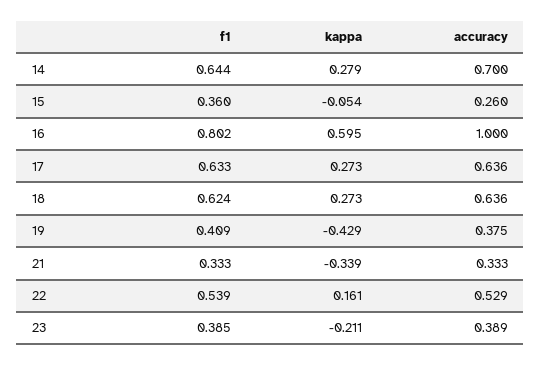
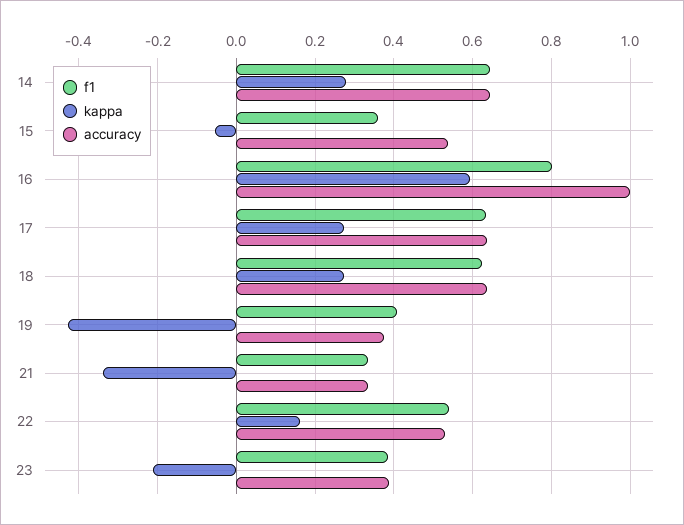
  {
    "f1": {
      "14": 0.644,
      "15": 0.36,
      "16": 0.802,
      "17": 0.633,
      "18": 0.624,
      "19": 0.409,
      "21": 0.333,
      "22": 0.539,
      "23": 0.385
    },
    "kappa": {
      "14": 0.279,
      "15": -0.054,
      "16": 0.595,
      "17": 0.273,
      "18": 0.273,
      "19": -0.429,
      "21": -0.339,
      "22": 0.161,
      "23": -0.211
    },
    "accuracy": {
-     "14": 0.7,
+     "14": 0.64,
-     "15": 0.26,
+     "15": 0.54,
      "16": 1,
      "17": 0.636,
      "18": 0.636,
      "19": 0.375,
      "21": 0.333,
      "22": 0.529,
      "23": 0.389
    }
  }

